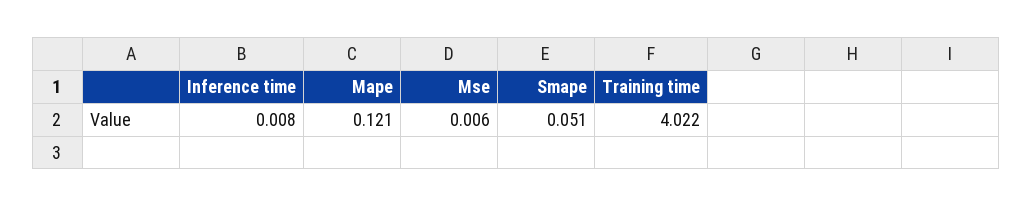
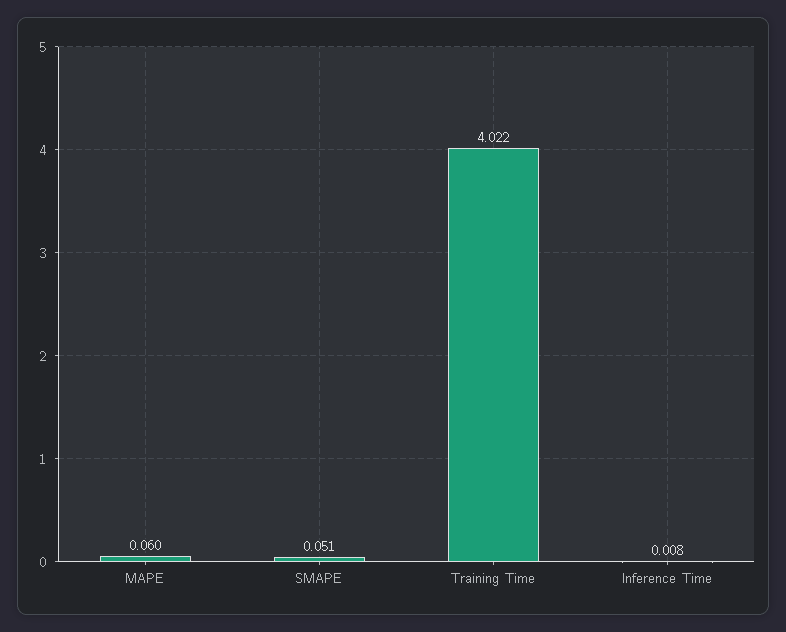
  {
    "Inference time": 0.008,
-   "Mape": 0.121,
+   "Mape": 0.06,
-   "Mse": 0.006,
    "Smape": 0.051,
    "Training time": 4.022
  }

